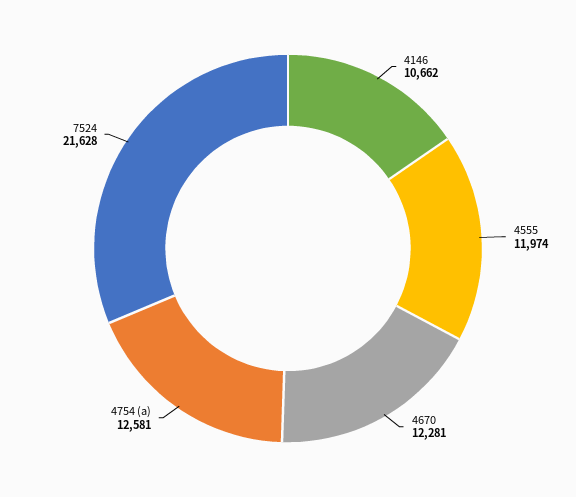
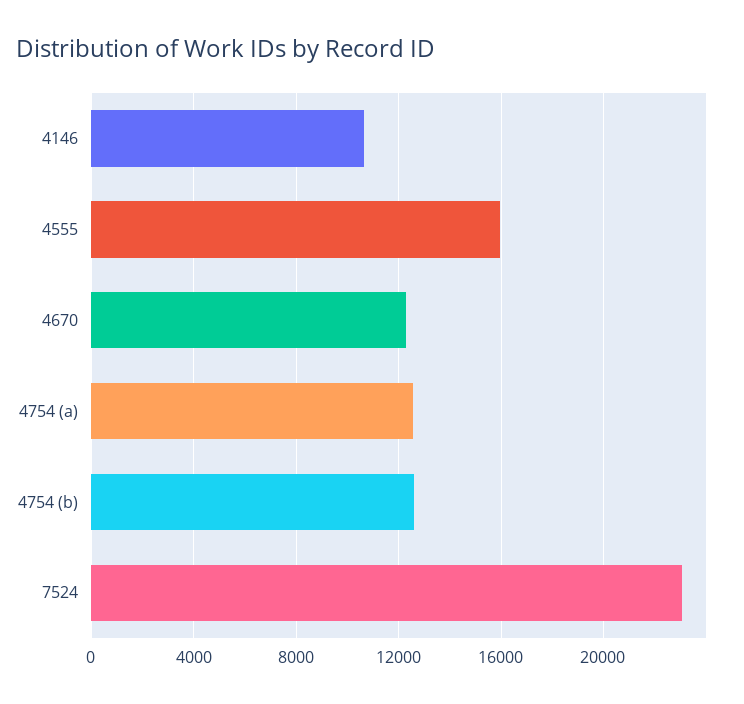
  {
    "4146": 10662,
-   "4555": 11974,
+   "4555": 16000,
    "4670": 12281,
    "4754 (a)": 12581,
-   "7524": 21628
+   "7524": 23000,
+   "4754 (b)": 12500
  }

